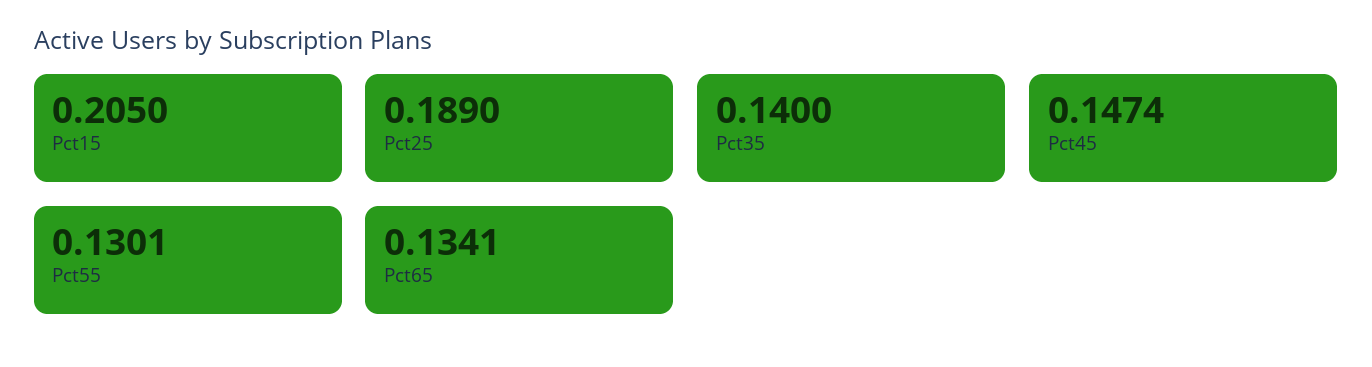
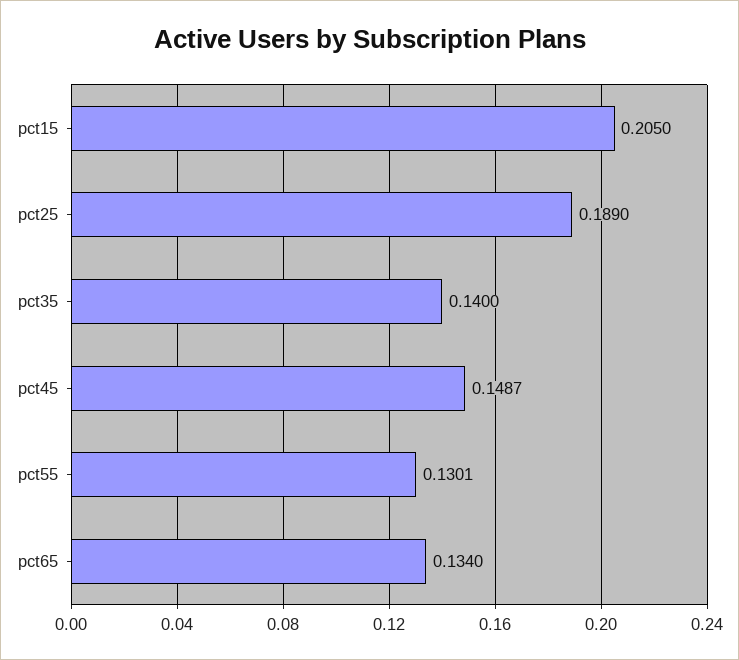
  {
    "Pct15": 0.205,
    "Pct25": 0.189,
    "Pct35": 0.14,
-   "Pct45": 0.1474,
+   "Pct45": 0.1487,
    "Pct55": 0.1301,
-   "Pct65": 0.1341
+   "Pct65": 0.134
  }

